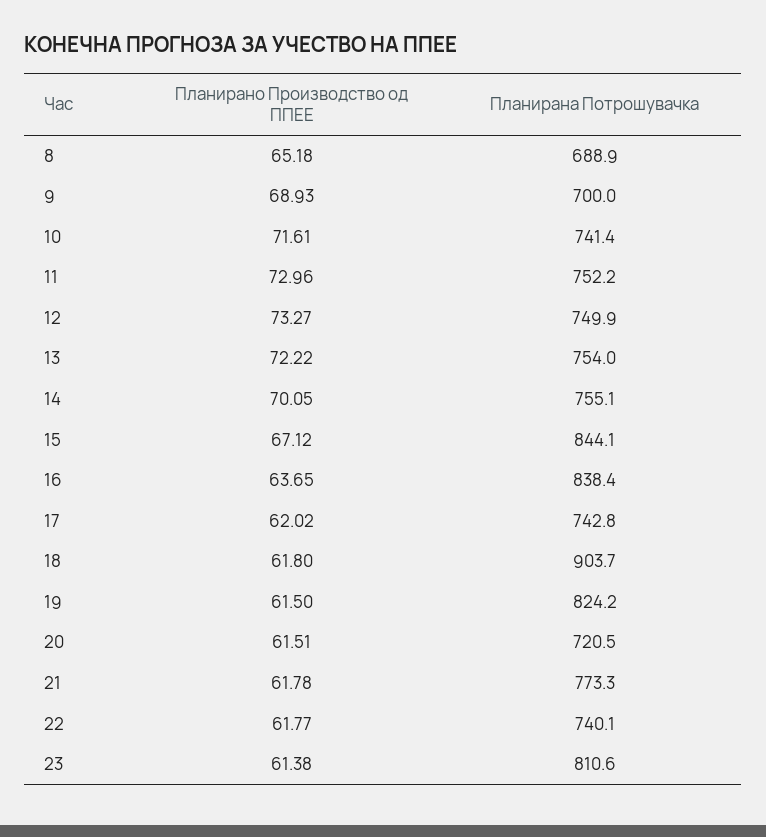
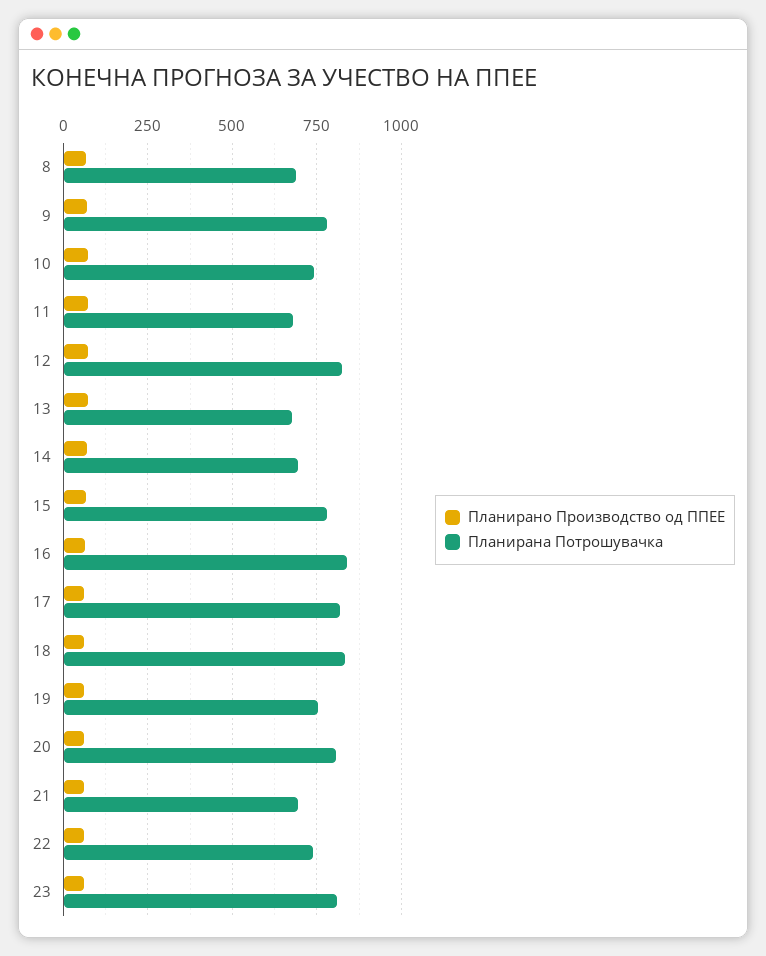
  {
    "Планирано Производство од ППЕЕ": {
      "8": 65.18,
      "9": 68.93,
      "10": 71.61,
      "11": 72.96,
      "12": 73.27,
      "13": 72.22,
      "14": 70.05,
      "15": 67.12,
      "16": 63.65,
      "17": 62.02,
      "18": 61.8,
      "19": 61.5,
      "20": 61.51,
      "21": 61.78,
      "22": 61.77,
      "23": 61.38
    },
    "Планирана Потрошувачка": {
      "8": 688.9,
-     "9": 700,
+     "9": 775,
      "10": 741.4,
-     "11": 752.2,
+     "11": 675,
-     "12": 749.9,
+     "12": 825,
-     "13": 754,
+     "13": 675,
-     "14": 755.1,
+     "14": 700,
-     "15": 844.1,
+     "15": 775,
      "16": 838.4,
-     "17": 742.8,
+     "17": 825,
-     "18": 903.7,
+     "18": 825,
-     "19": 824.2,
+     "19": 750,
-     "20": 720.5,
+     "20": 800,
-     "21": 773.3,
+     "21": 700,
      "22": 740.1,
      "23": 810.6
    }
  }

